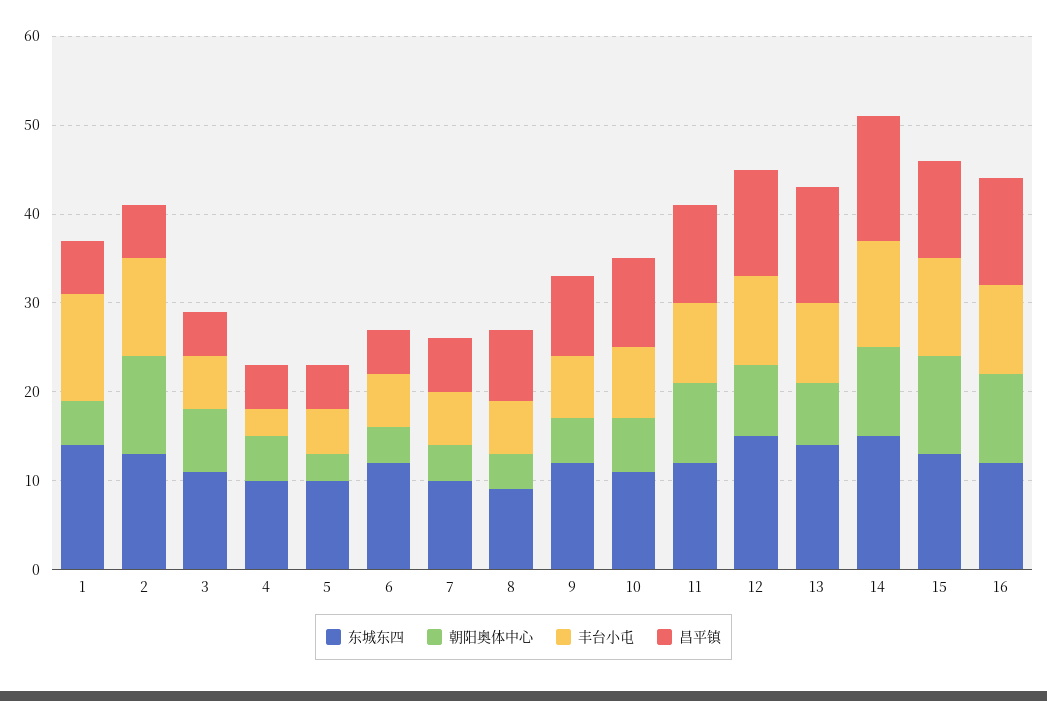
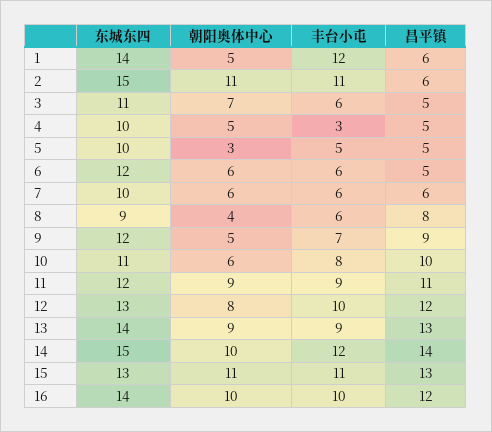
  {
    "东城东四": {
      "1": 14,
-     "2": 13,
+     "2": 15,
      "3": 11,
      "4": 10,
      "5": 10,
      "6": 12,
      "7": 10,
      "8": 9,
      "9": 12,
      "10": 11,
      "11": 12,
-     "12": 15,
+     "12": 13,
      "13": 14,
      "14": 15,
      "15": 13,
-     "16": 12
+     "16": 14
    },
    "朝阳奥体中心": {
      "1": 5,
      "2": 11,
      "3": 7,
      "4": 5,
      "5": 3,
-     "6": 4,
+     "6": 6,
-     "7": 4,
+     "7": 6,
      "8": 4,
      "9": 5,
      "10": 6,
      "11": 9,
      "12": 8,
-     "13": 7,
+     "13": 9,
      "14": 10,
      "15": 11,
      "16": 10
    },
    "丰台小屯": {
      "1": 12,
      "2": 11,
      "3": 6,
      "4": 3,
      "5": 5,
      "6": 6,
      "7": 6,
      "8": 6,
      "9": 7,
      "10": 8,
      "11": 9,
      "12": 10,
      "13": 9,
      "14": 12,
      "15": 11,
      "16": 10
    },
    "昌平镇": {
      "1": 6,
      "2": 6,
      "3": 5,
      "4": 5,
      "5": 5,
      "6": 5,
      "7": 6,
      "8": 8,
      "9": 9,
      "10": 10,
      "11": 11,
      "12": 12,
      "13": 13,
      "14": 14,
-     "15": 11,
+     "15": 13,
      "16": 12
    }
  }

